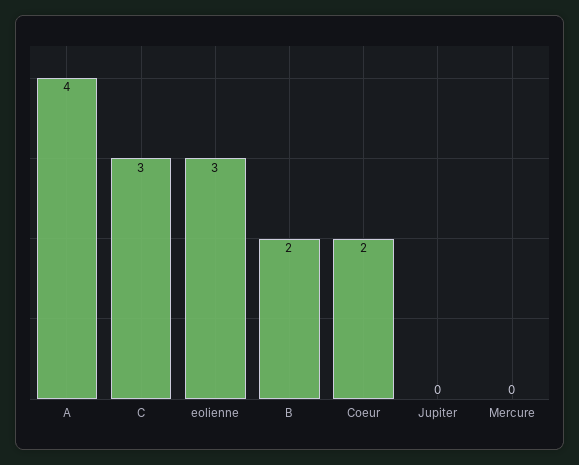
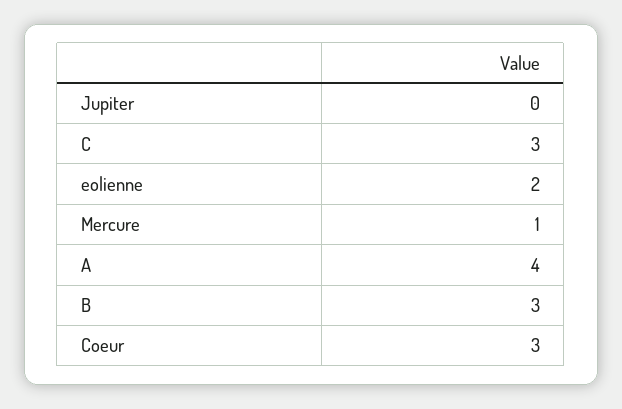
  {
    "A": 4,
    "C": 3,
-   "eolienne": 3,
+   "eolienne": 2,
-   "B": 2,
+   "B": 3,
-   "Coeur": 2,
+   "Coeur": 3,
    "Jupiter": 0,
-   "Mercure": 0
+   "Mercure": 1
  }

